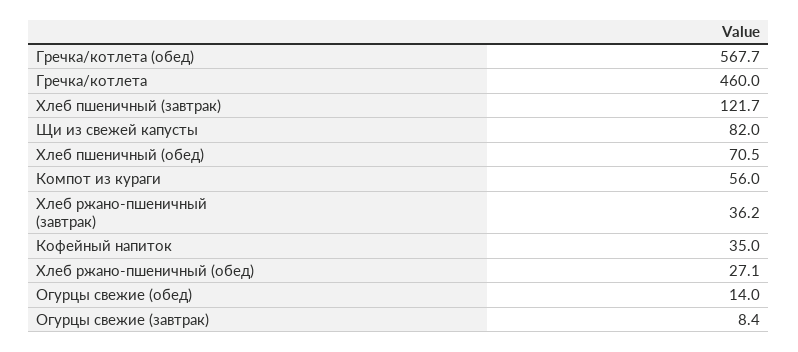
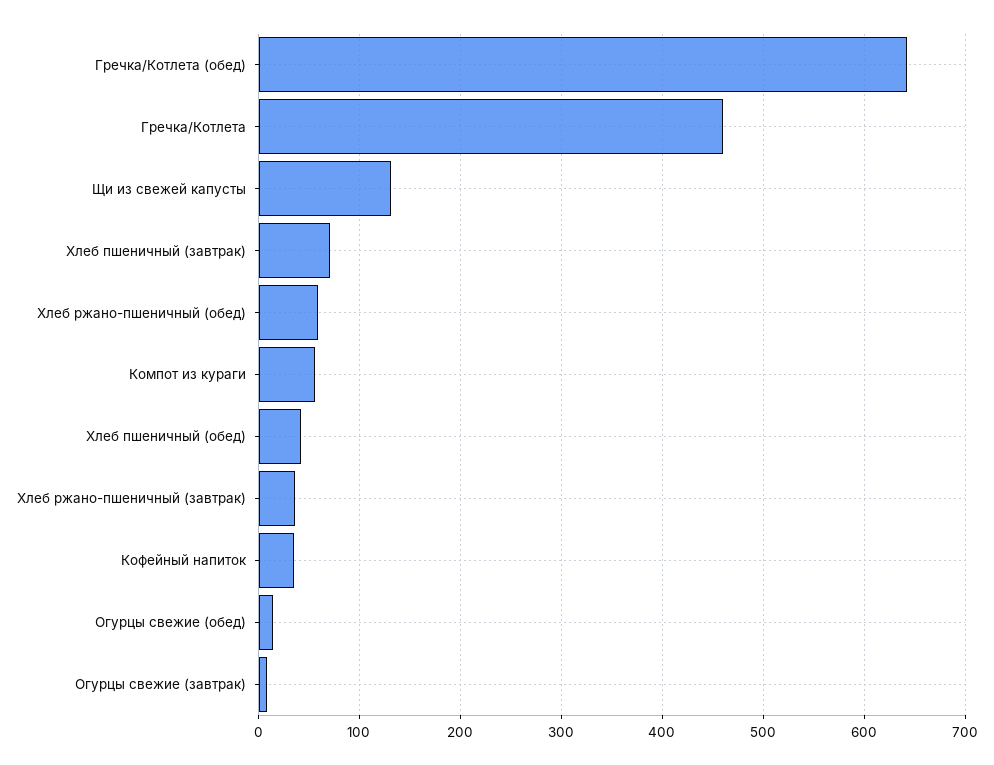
  {
-   "Гречка/котлета (обед)": 567.7,
+   "Гречка/котлета (обед)": 640,
    "Гречка/котлета": 460,
-   "Хлеб пшеничный (завтрак)": 121.7,
+   "Хлеб пшеничный (завтрак)": 70,
-   "Щи из свежей капусты": 82,
+   "Щи из свежей капусты": 130,
-   "Хлеб пшеничный (обед)": 70.5,
+   "Хлеб пшеничный (обед)": 40,
    "Компот из кураги": 56,
    "Хлеб ржано-пшеничный (завтрак)": 36.2,
    "Кофейный напиток": 35,
-   "Хлеб ржано-пшеничный (обед)": 27.1,
+   "Хлеб ржано-пшеничный (обед)": 60,
    "Огурцы свежие (обед)": 14,
    "Огурцы свежие (завтрак)": 8.4
  }

